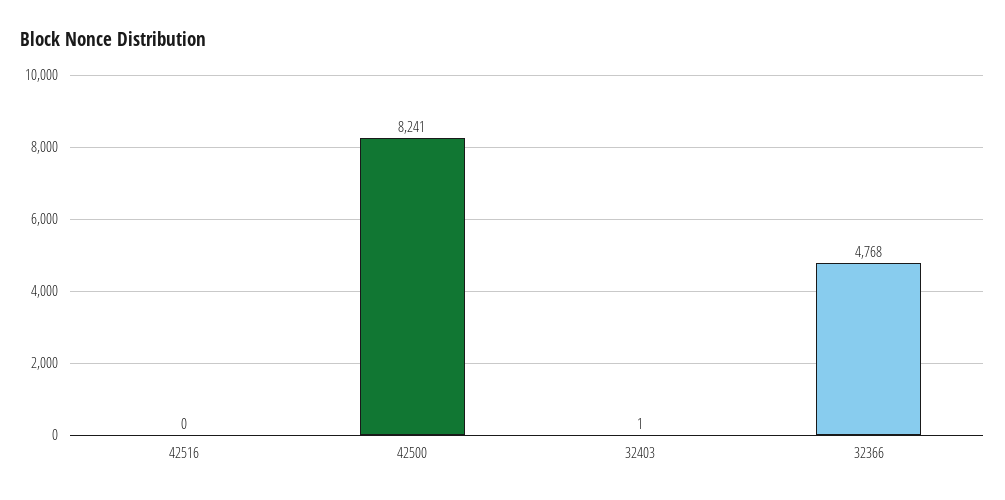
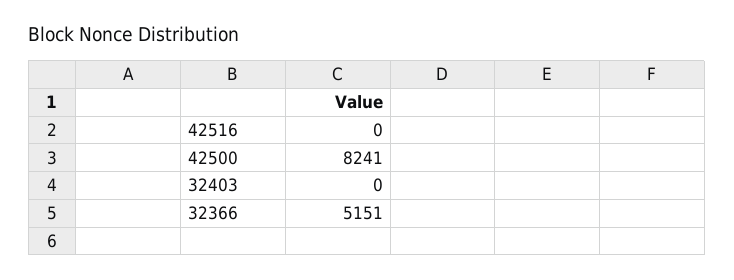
  {
    "42516": 0,
    "42500": 8241,
-   "32403": 1,
+   "32403": 0,
-   "32366": 4768
+   "32366": 5151
  }

